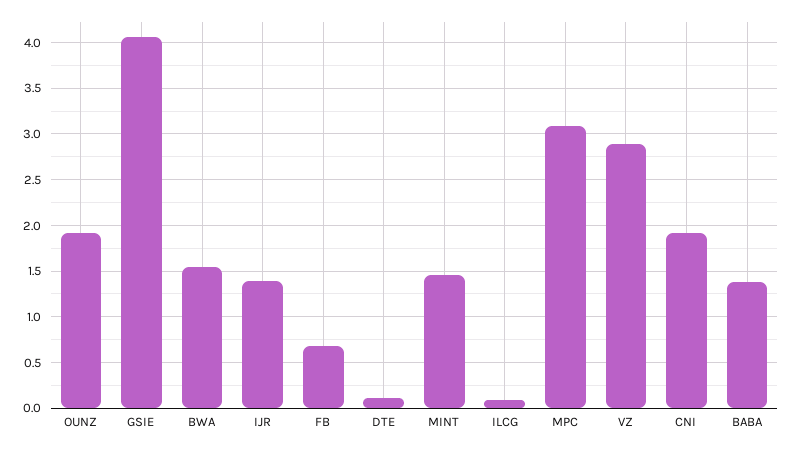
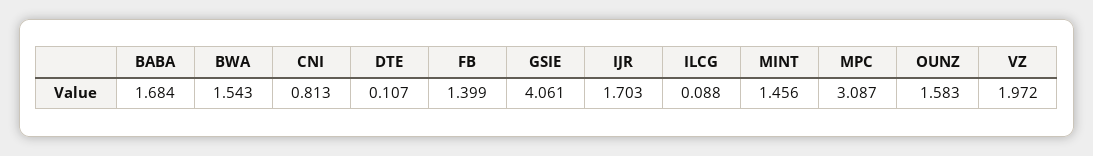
  {
-   "OUNZ": 1.9,
+   "OUNZ": 1.583,
    "GSIE": 4.061,
    "BWA": 1.543,
-   "IJR": 1.4,
+   "IJR": 1.703,
-   "FB": 0.7,
+   "FB": 1.399,
    "DTE": 0.107,
    "MINT": 1.456,
    "ILCG": 0.088,
    "MPC": 3.087,
-   "VZ": 2.9,
+   "VZ": 1.972,
-   "CNI": 1.9,
+   "CNI": 0.813,
-   "BABA": 1.4
+   "BABA": 1.684
  }

